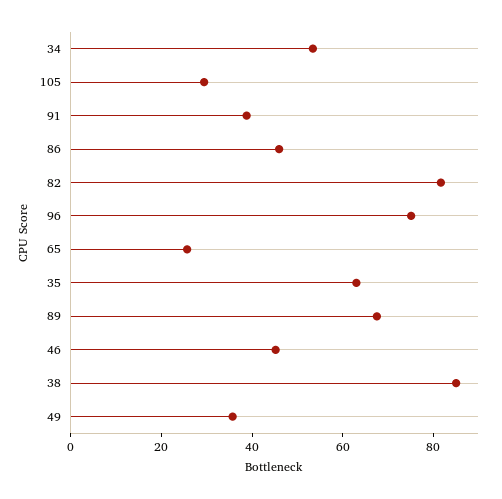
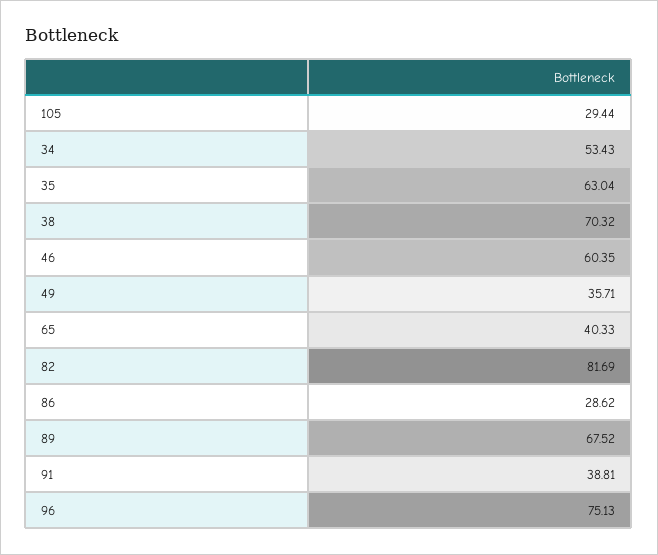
  {
    "34": 53.43,
    "105": 29.44,
    "91": 38.81,
-   "86": 45,
+   "86": 28.62,
    "82": 81.69,
    "96": 75.13,
-   "65": 25,
+   "65": 40.33,
    "35": 63.04,
    "89": 67.52,
-   "46": 45,
+   "46": 60.35,
-   "38": 85,
+   "38": 70.32,
    "49": 35.71
  }

